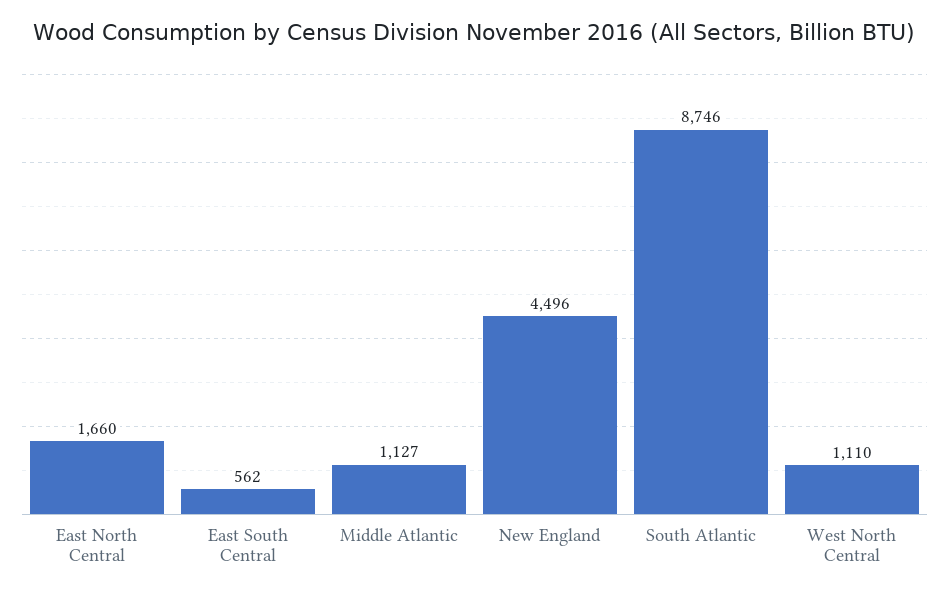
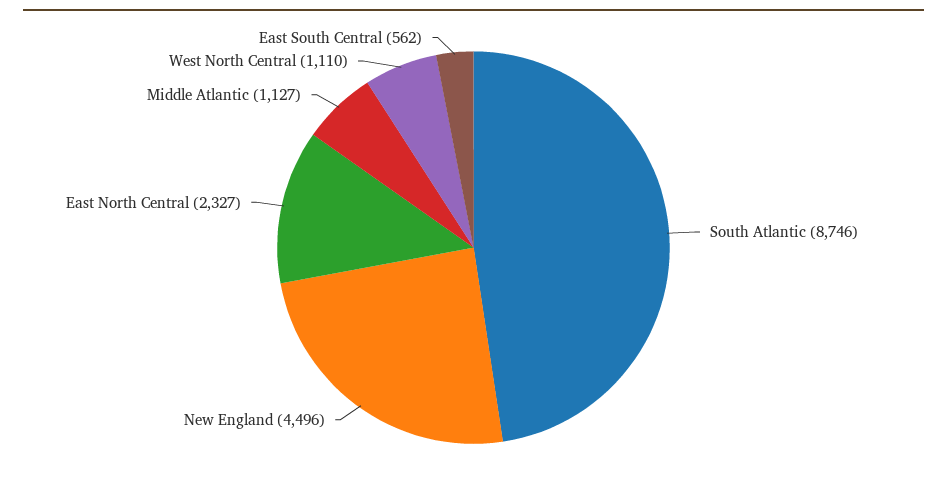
  {
-   "East North Central": 1660,
+   "East North Central": 2327,
    "East South Central": 562,
    "Middle Atlantic": 1127,
    "New England": 4496,
    "South Atlantic": 8746,
    "West North Central": 1110
  }

